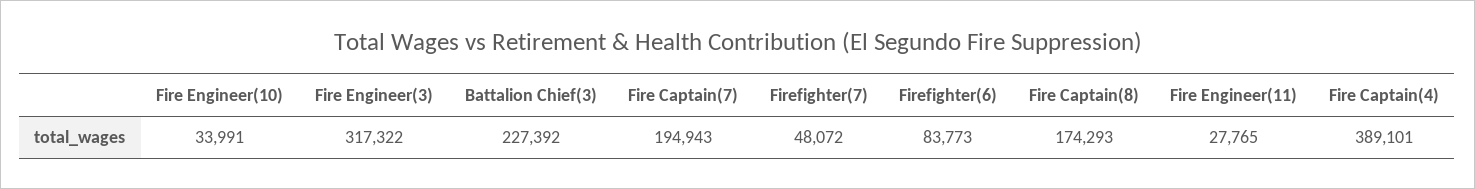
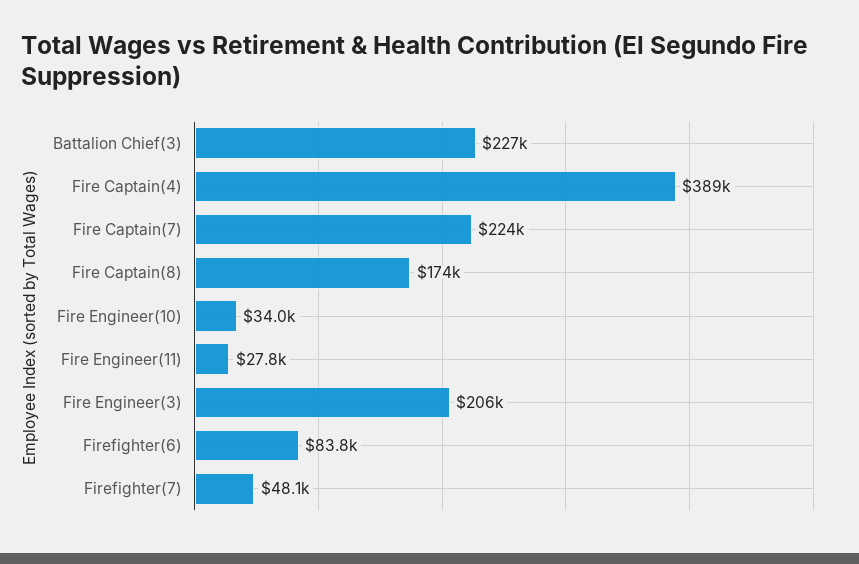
  {
    "Fire Engineer(10)": 33991,
-   "Fire Engineer(3)": 317322,
+   "Fire Engineer(3)": 206000,
    "Battalion Chief(3)": 227392,
-   "Fire Captain(7)": 194943,
+   "Fire Captain(7)": 224000,
    "Firefighter(7)": 48072,
    "Firefighter(6)": 83773,
    "Fire Captain(8)": 174293,
    "Fire Engineer(11)": 27765,
    "Fire Captain(4)": 389101
  }

